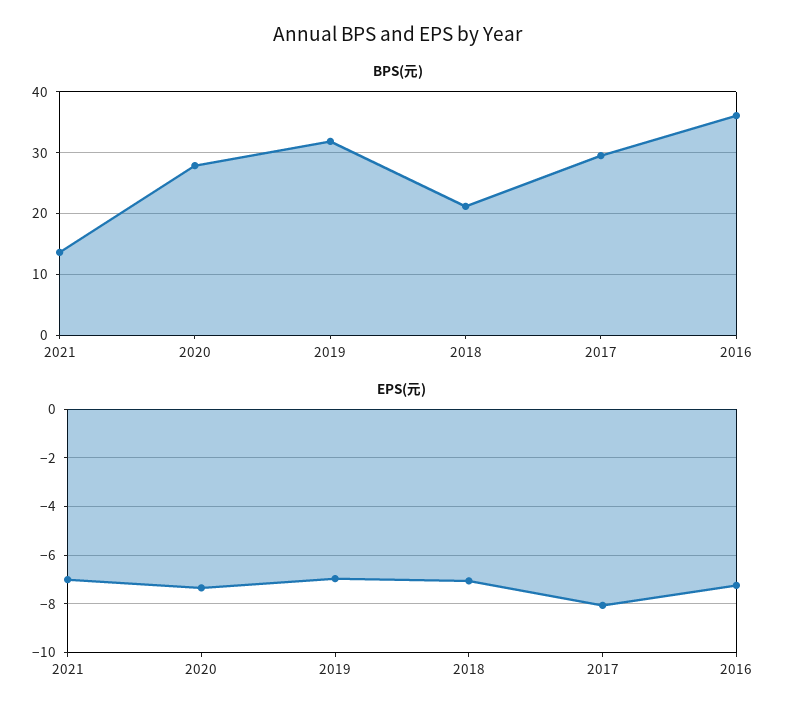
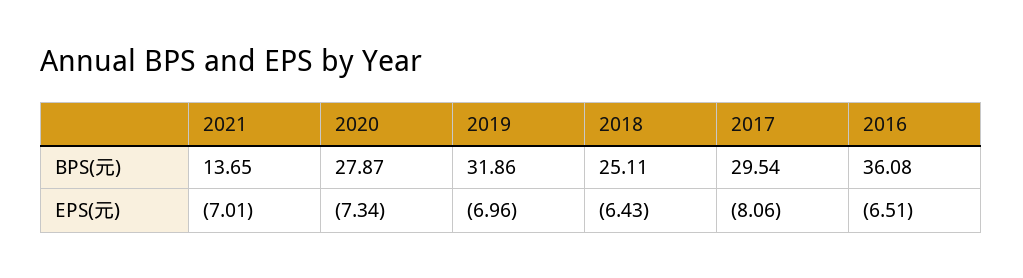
  {
    "BPS(元)": {
      "2021": 13.65,
      "2020": 27.87,
      "2019": 31.86,
-     "2018": 21,
+     "2018": 25.11,
      "2017": 29.54,
      "2016": 36.08
    },
    "EPS(元)": {
      "2021": -7.01,
      "2020": -7.34,
      "2019": -6.96,
-     "2018": -7,
+     "2018": -6.43,
      "2017": -8.06,
-     "2016": -7.25
+     "2016": -6.51
    }
  }

